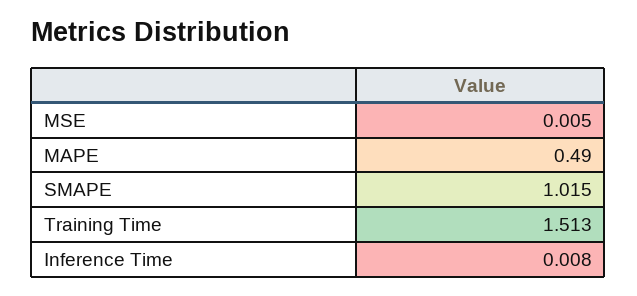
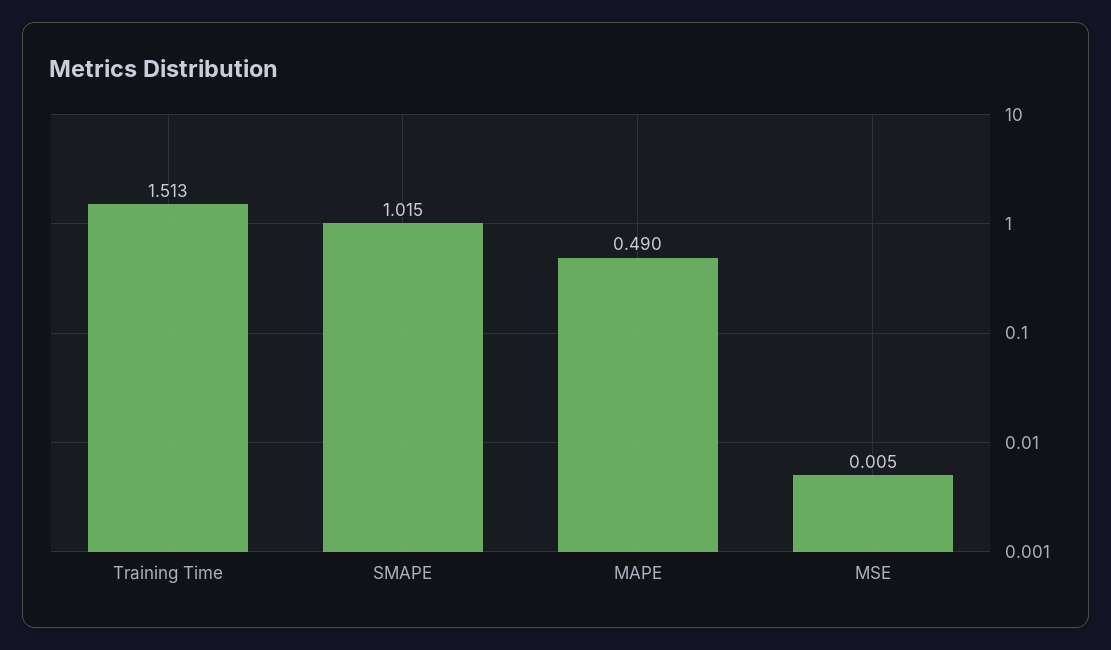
  {
    "MSE": 0.005,
    "MAPE": 0.49,
    "SMAPE": 1.015,
-   "Training Time": 1.513,
+   "Training Time": 1.513
-   "Inference Time": 0.008
  }

